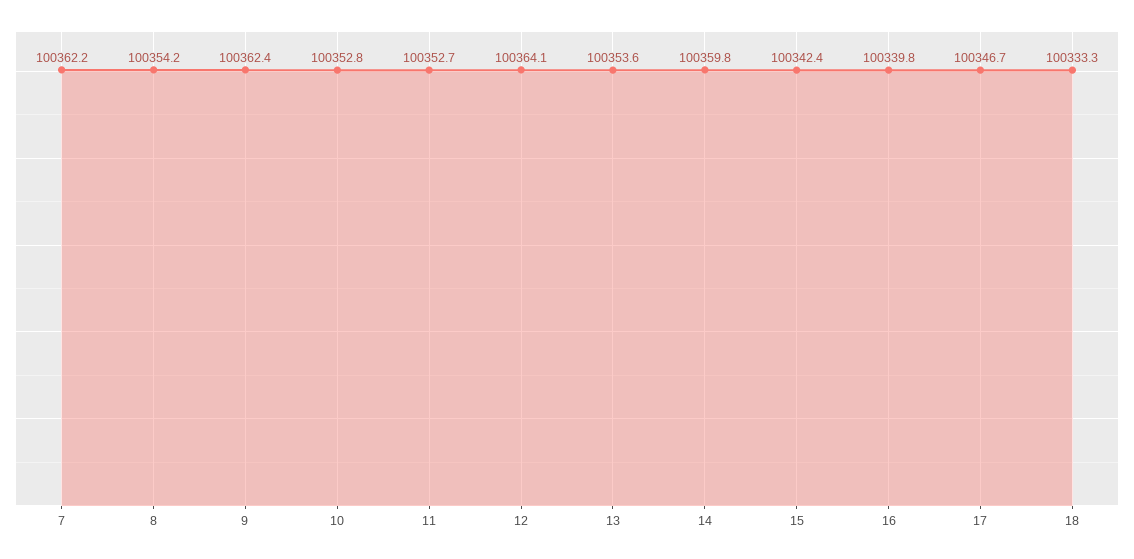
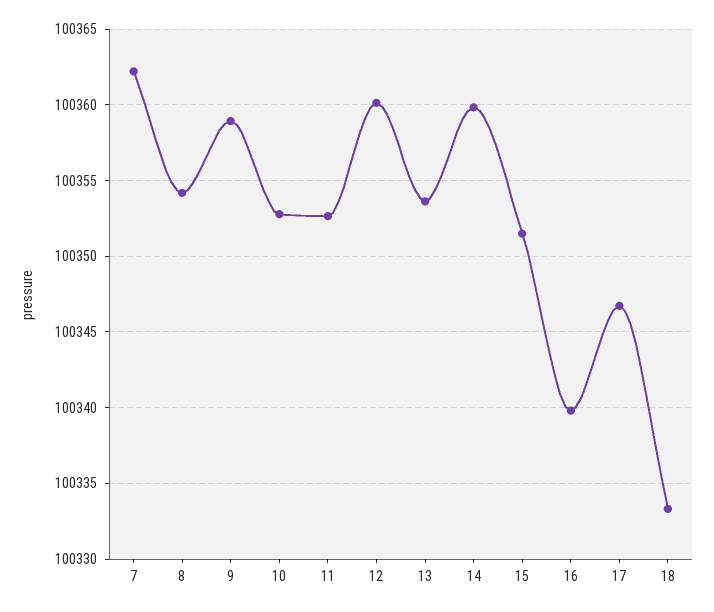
  {
    "7": 100362.2,
    "8": 100354.2,
-   "9": 100362.4,
+   "9": 100359,
    "10": 100352.8,
    "11": 100352.7,
-   "12": 100364.1,
+   "12": 100360,
    "13": 100353.6,
    "14": 100359.8,
-   "15": 100342.4,
+   "15": 100351.5,
    "16": 100339.8,
    "17": 100346.7,
    "18": 100333.3
  }

